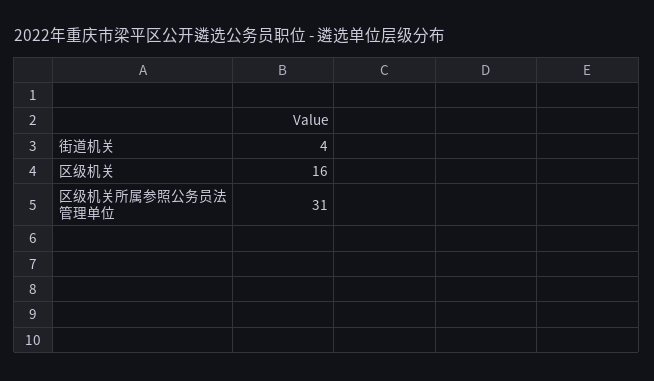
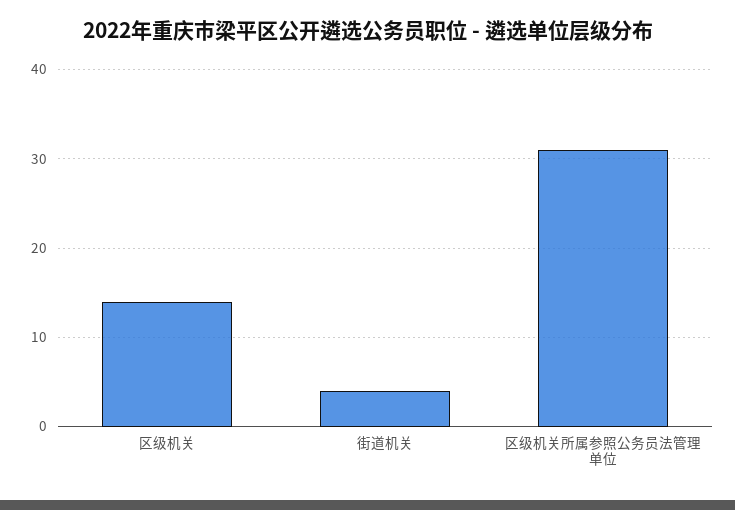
  {
    "街道机关": 4,
-   "区级机关": 16,
+   "区级机关": 14,
    "区级机关所属参照公务员法管理单位": 31
  }

